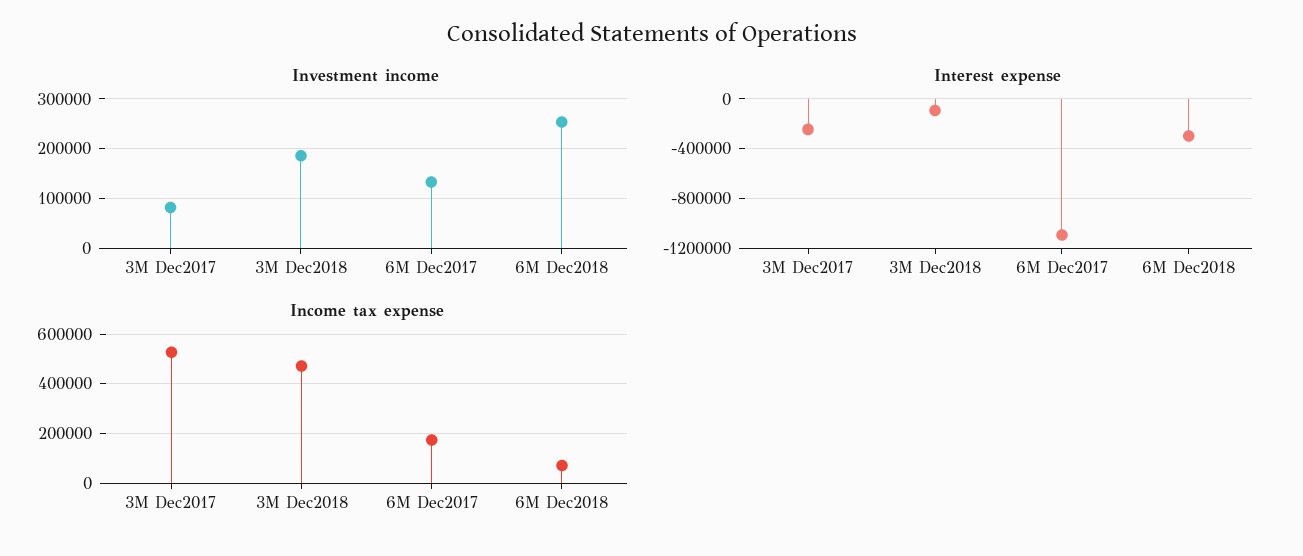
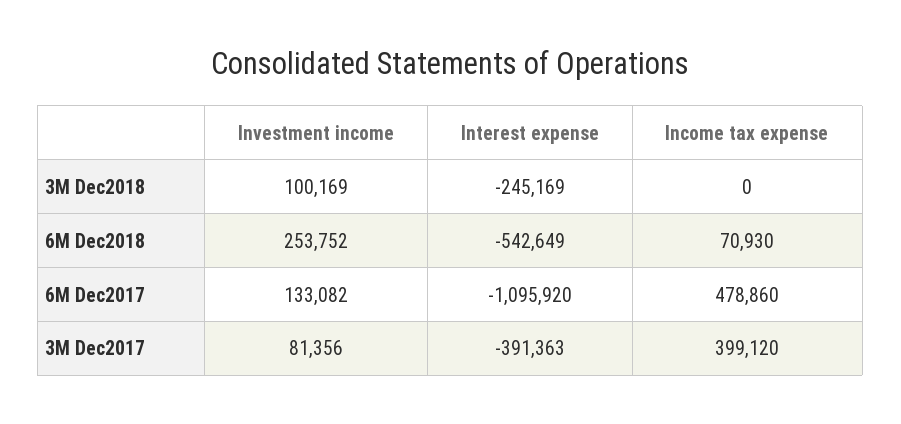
  {
    "Investment income": {
      "3M Dec2017": 81356,
-     "3M Dec2018": 180000,
+     "3M Dec2018": 100169,
      "6M Dec2017": 133082,
      "6M Dec2018": 253752
    },
    "Interest expense": {
-     "3M Dec2017": -250000,
+     "3M Dec2017": -391363,
-     "3M Dec2018": -100000,
+     "3M Dec2018": -245169,
      "6M Dec2017": -1095920,
-     "6M Dec2018": -300000
+     "6M Dec2018": -542649
    },
    "Income tax expense": {
-     "3M Dec2017": 525000,
+     "3M Dec2017": 399120,
-     "3M Dec2018": 475000,
+     "3M Dec2018": 0,
-     "6M Dec2017": 175000,
+     "6M Dec2017": 478860,
      "6M Dec2018": 70930
    }
  }

